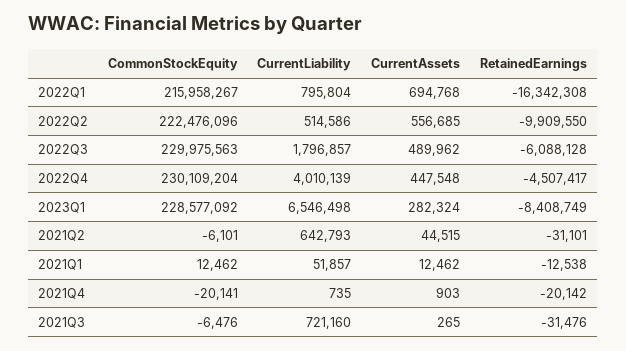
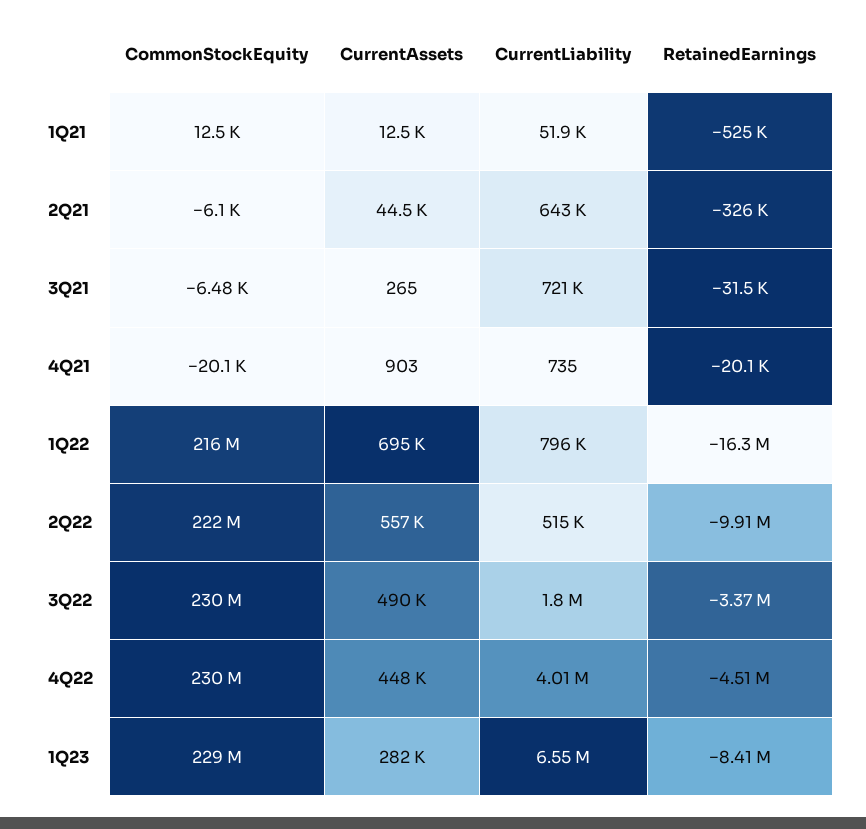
  {
    "CommonStockEquity": {
      "2022Q1": 215958267,
      "2022Q2": 222476096,
      "2022Q3": 229975563,
      "2022Q4": 230109204,
      "2023Q1": 228577092,
      "2021Q2": -6101,
      "2021Q1": 12462,
      "2021Q4": -20141,
      "2021Q3": -6476
    },
    "CurrentLiability": {
      "2022Q1": 795804,
      "2022Q2": 514586,
      "2022Q3": 1796857,
      "2022Q4": 4010139,
      "2023Q1": 6546498,
      "2021Q2": 642793,
      "2021Q1": 51857,
      "2021Q4": 735,
      "2021Q3": 721160
    },
    "CurrentAssets": {
      "2022Q1": 694768,
      "2022Q2": 556685,
      "2022Q3": 489962,
      "2022Q4": 447548,
      "2023Q1": 282324,
      "2021Q2": 44515,
      "2021Q1": 12462,
      "2021Q4": 903,
      "2021Q3": 265
    },
    "RetainedEarnings": {
      "2022Q1": -16342308,
      "2022Q2": -9909550,
-     "2022Q3": -6088128,
+     "2022Q3": -3370000,
      "2022Q4": -4507417,
      "2023Q1": -8408749,
-     "2021Q2": -31101,
+     "2021Q2": -326000,
-     "2021Q1": -12538,
+     "2021Q1": -525000,
      "2021Q4": -20142,
      "2021Q3": -31476
    }
  }

